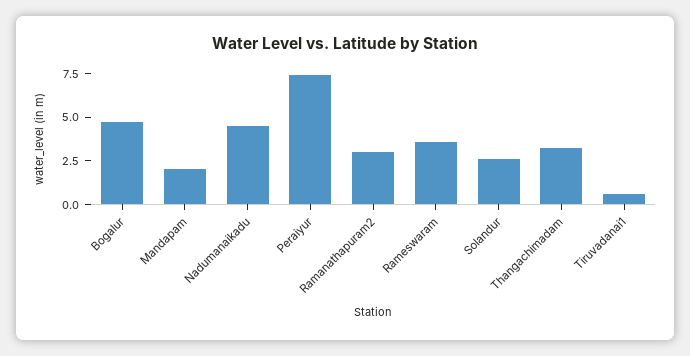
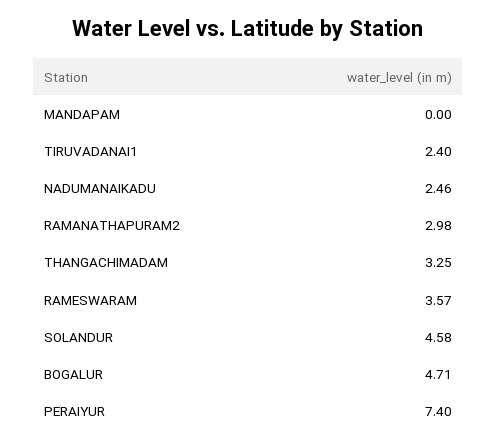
  {
    "Bogalur": 4.71,
-   "Mandapam": 2,
+   "Mandapam": 0,
-   "Nadumanaikadu": 4.5,
+   "Nadumanaikadu": 2.46,
    "Peraiyur": 7.4,
    "Ramanathapuram2": 2.98,
    "Rameswaram": 3.57,
-   "Solandur": 2.5,
+   "Solandur": 4.58,
    "Thangachimadam": 3.25,
-   "Tiruvadanai1": 0.5
+   "Tiruvadanai1": 2.4
  }

